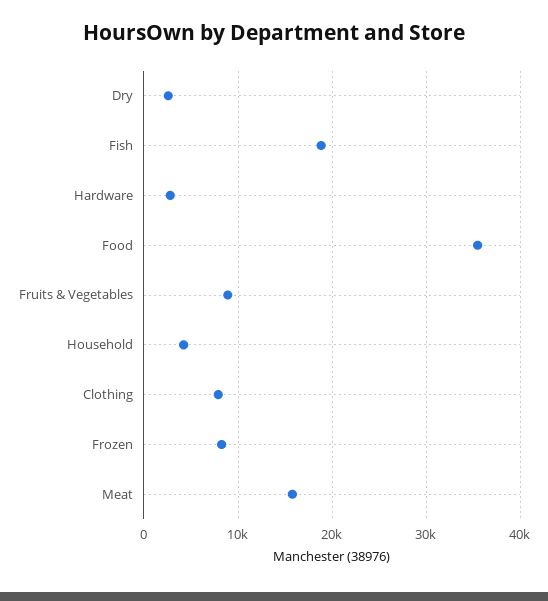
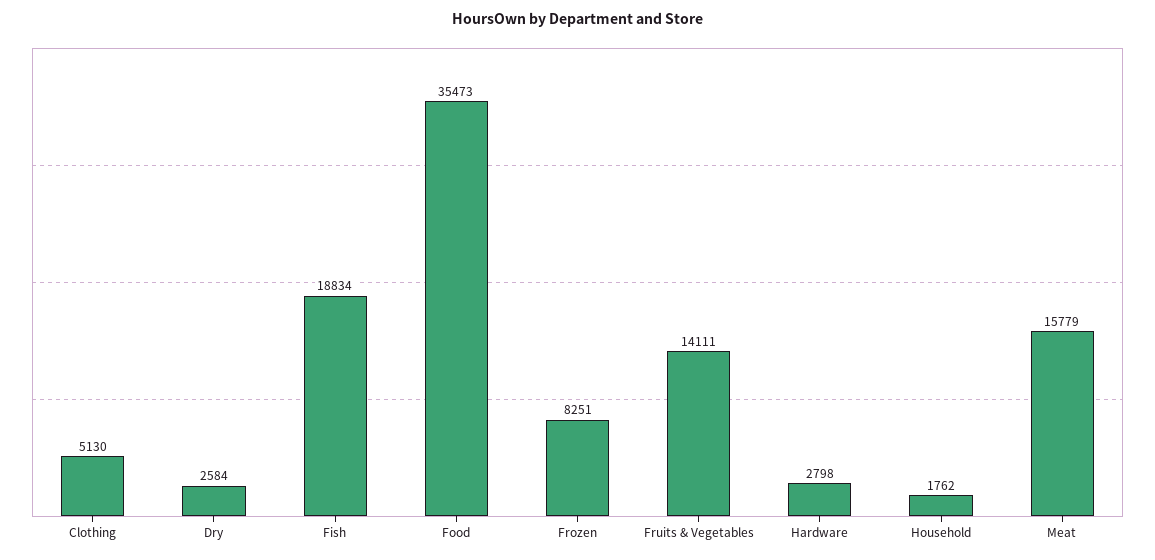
  {
    "Dry": 2584,
    "Fish": 18834,
    "Hardware": 2798,
    "Food": 35473,
-   "Fruits & Vegetables": 9000,
+   "Fruits & Vegetables": 14111,
-   "Household": 4000,
+   "Household": 1762,
-   "Clothing": 8000,
+   "Clothing": 5130,
    "Frozen": 8251,
    "Meat": 15779
  }

